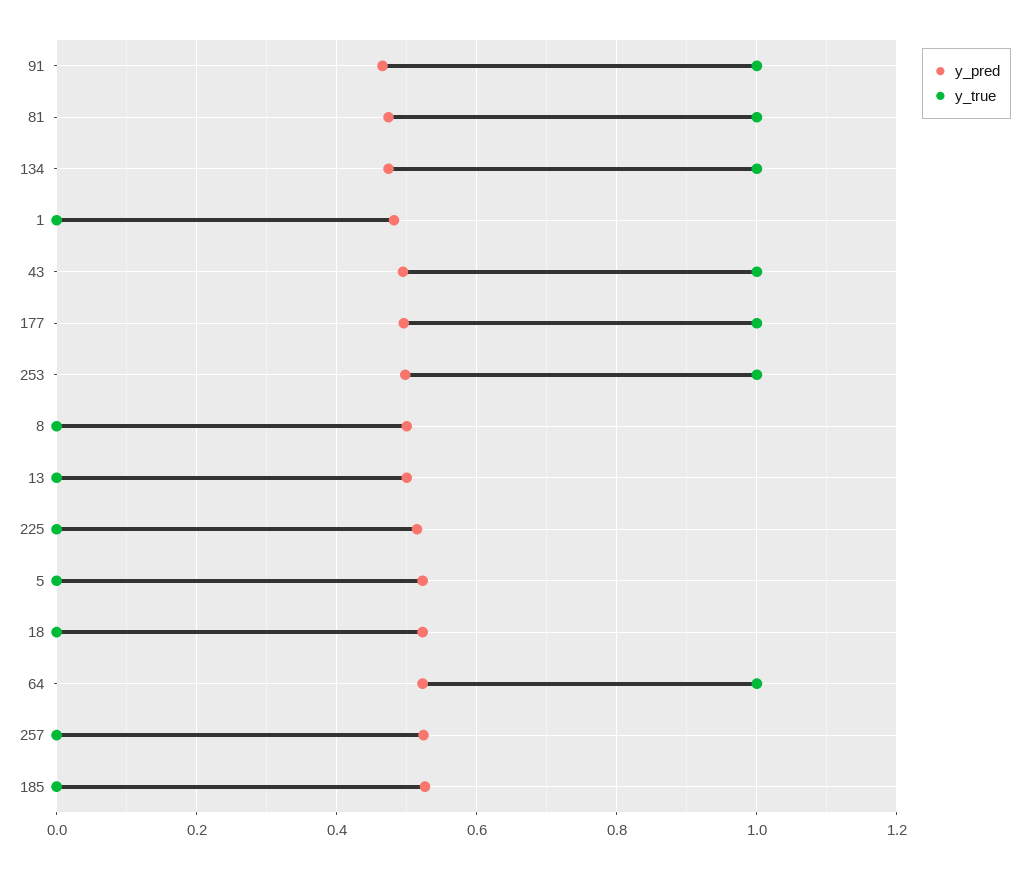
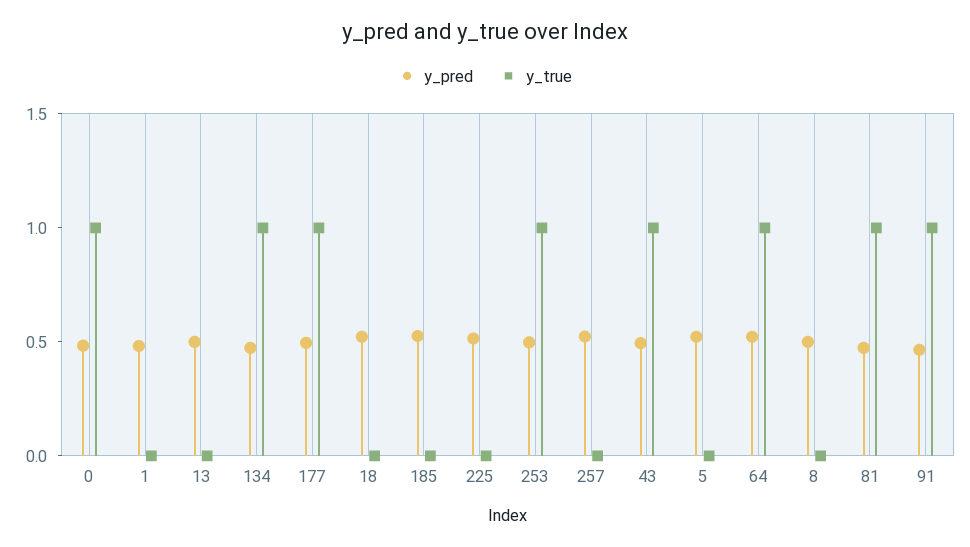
  {
    "y_pred": {
      "91": 0.46,
      "81": 0.48,
      "134": 0.48,
      "1": 0.48,
      "43": 0.5,
      "177": 0.5,
      "253": 0.5,
      "8": 0.5,
      "13": 0.5,
      "225": 0.52,
      "5": 0.52,
      "18": 0.52,
      "64": 0.52,
      "257": 0.52,
-     "185": 0.52
+     "185": 0.52,
+     "0": 0.5
    },
    "y_true": {
      "91": 1,
      "81": 1,
      "134": 1,
      "1": 0,
      "43": 1,
      "177": 1,
      "253": 1,
      "8": 0,
      "13": 0,
      "225": 0,
      "5": 0,
      "18": 0,
      "64": 1,
      "257": 0,
-     "185": 0
+     "185": 0,
+     "0": 1
    }
  }

